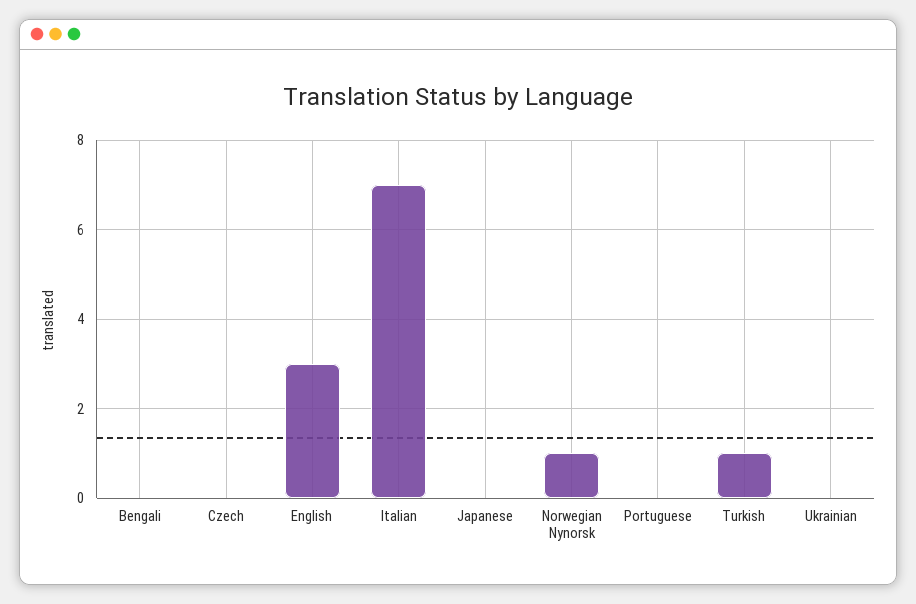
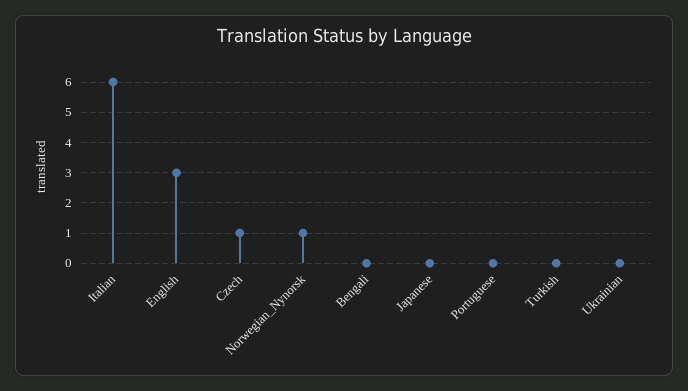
  {
    "Bengali": 0,
-   "Czech": 0,
+   "Czech": 1,
    "English": 3,
-   "Italian": 7,
+   "Italian": 6,
    "Japanese": 0,
    "Norwegian Nynorsk": 1,
    "Portuguese": 0,
-   "Turkish": 1,
+   "Turkish": 0,
    "Ukrainian": 0
  }

